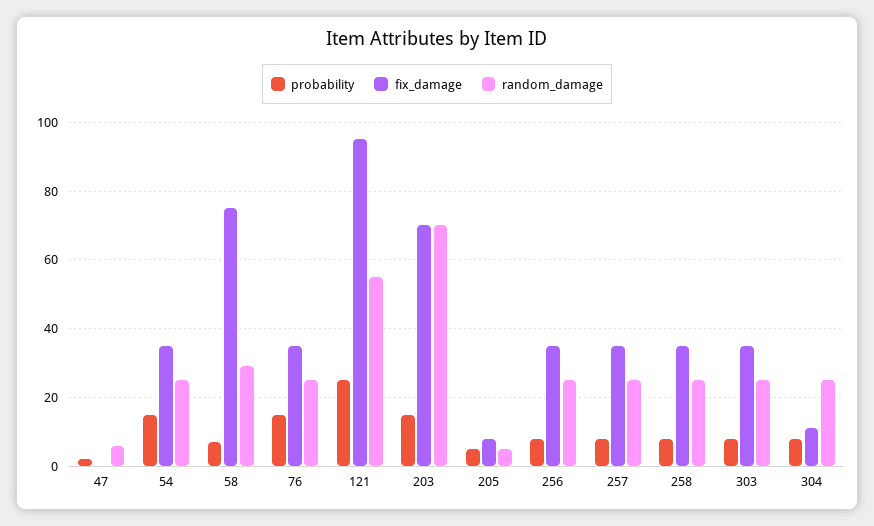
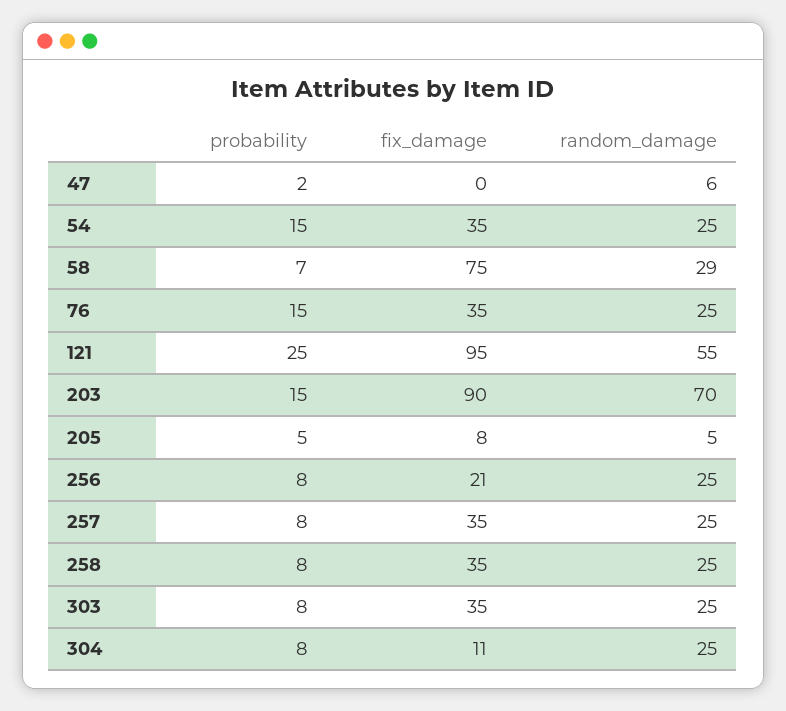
  {
    "probability": {
      "47": 2,
      "54": 15,
      "58": 7,
      "76": 15,
      "121": 25,
      "203": 15,
      "205": 5,
      "256": 8,
      "257": 8,
      "258": 8,
      "303": 8,
      "304": 8
    },
    "fix_damage": {
      "47": 0,
      "54": 35,
      "58": 75,
      "76": 35,
      "121": 95,
-     "203": 70,
+     "203": 90,
      "205": 8,
-     "256": 35,
+     "256": 21,
      "257": 35,
      "258": 35,
      "303": 35,
      "304": 11
    },
    "random_damage": {
      "47": 6,
      "54": 25,
      "58": 29,
      "76": 25,
      "121": 55,
      "203": 70,
      "205": 5,
      "256": 25,
      "257": 25,
      "258": 25,
      "303": 25,
      "304": 25
    }
  }

